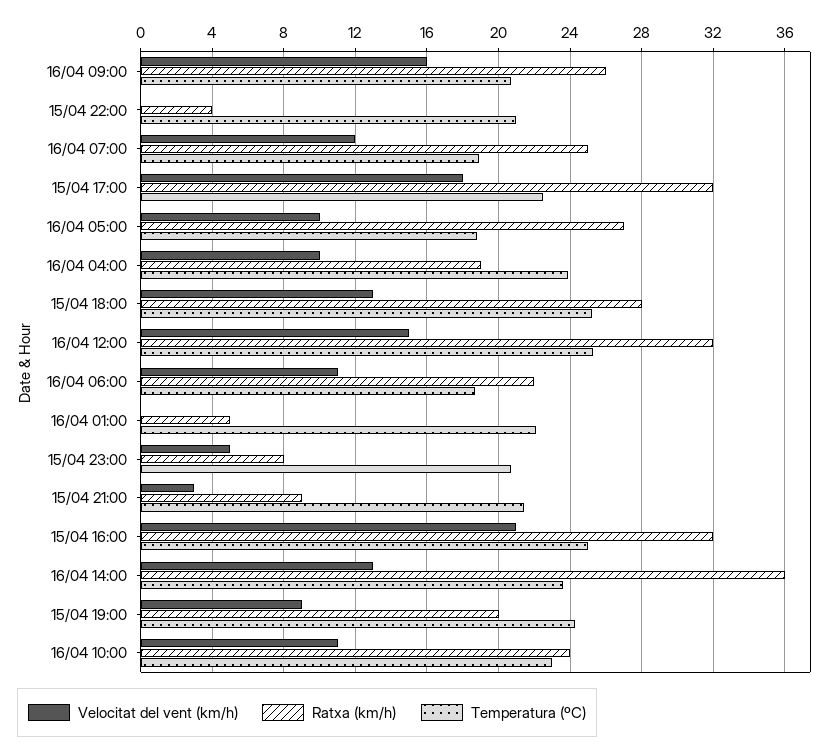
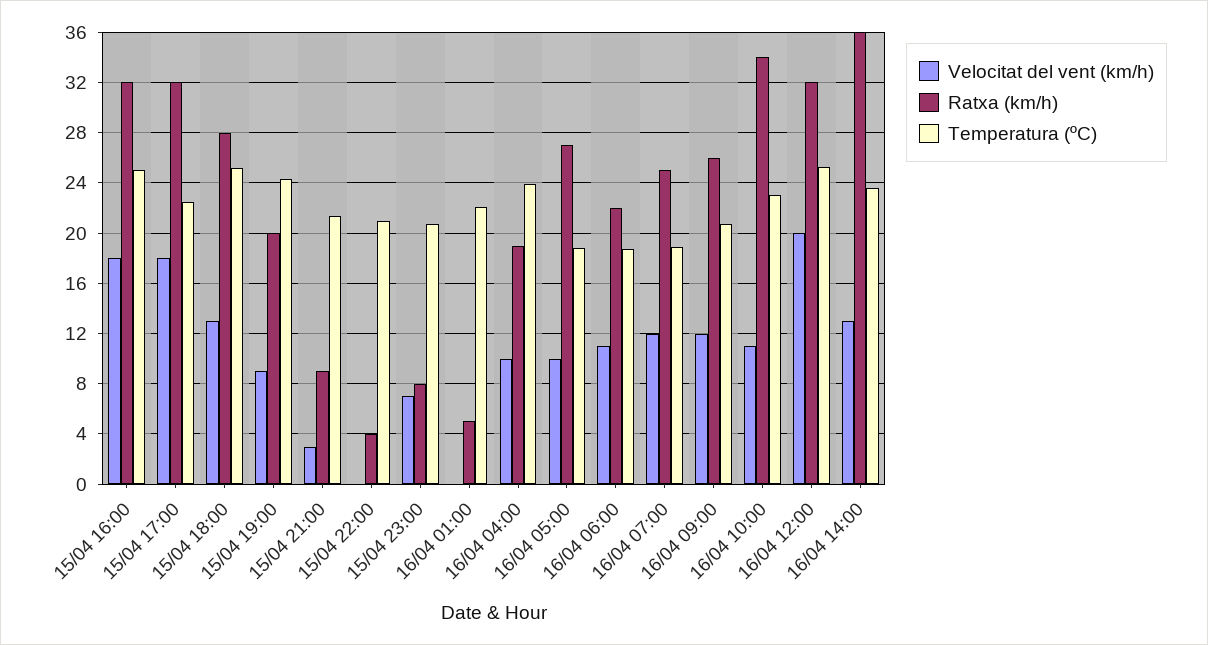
  {
    "Velocitat del vent (km/h)": {
-     "16/04 09:00": 16,
+     "16/04 09:00": 12,
      "15/04 22:00": 0,
      "16/04 07:00": 12,
      "15/04 17:00": 18,
      "16/04 05:00": 10,
      "16/04 04:00": 10,
      "15/04 18:00": 13,
-     "16/04 12:00": 15,
+     "16/04 12:00": 20,
      "16/04 06:00": 11,
      "16/04 01:00": 0,
-     "15/04 23:00": 5,
+     "15/04 23:00": 7,
      "15/04 21:00": 3,
-     "15/04 16:00": 21,
+     "15/04 16:00": 18,
      "16/04 14:00": 13,
      "15/04 19:00": 9,
      "16/04 10:00": 11
    },
    "Ratxa (km/h)": {
      "16/04 09:00": 26,
      "15/04 22:00": 4,
      "16/04 07:00": 25,
      "15/04 17:00": 32,
      "16/04 05:00": 27,
      "16/04 04:00": 19,
      "15/04 18:00": 28,
      "16/04 12:00": 32,
      "16/04 06:00": 22,
      "16/04 01:00": 5,
      "15/04 23:00": 8,
      "15/04 21:00": 9,
      "15/04 16:00": 32,
      "16/04 14:00": 36,
      "15/04 19:00": 20,
-     "16/04 10:00": 24
+     "16/04 10:00": 34
    },
    "Temperatura (ºC)": {
      "16/04 09:00": 20.5,
      "15/04 22:00": 21,
      "16/04 07:00": 19,
      "15/04 17:00": 22.5,
      "16/04 05:00": 19,
      "16/04 04:00": 24,
      "15/04 18:00": 25,
      "16/04 12:00": 25.5,
      "16/04 06:00": 18.5,
      "16/04 01:00": 22,
      "15/04 23:00": 20.5,
      "15/04 21:00": 21.5,
      "15/04 16:00": 25,
      "16/04 14:00": 23.5,
      "15/04 19:00": 24.5,
      "16/04 10:00": 23
    }
  }

